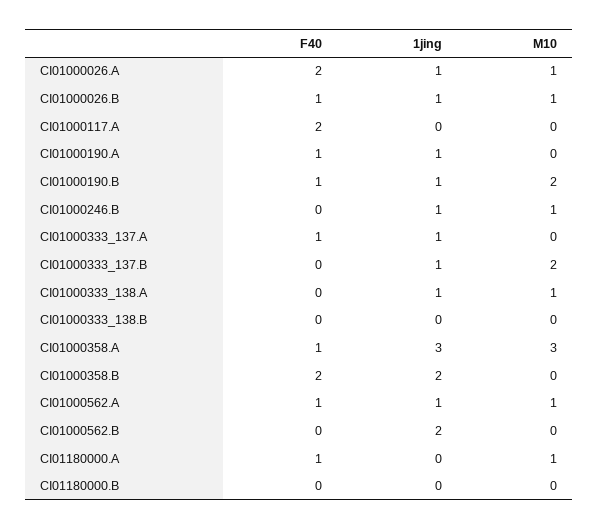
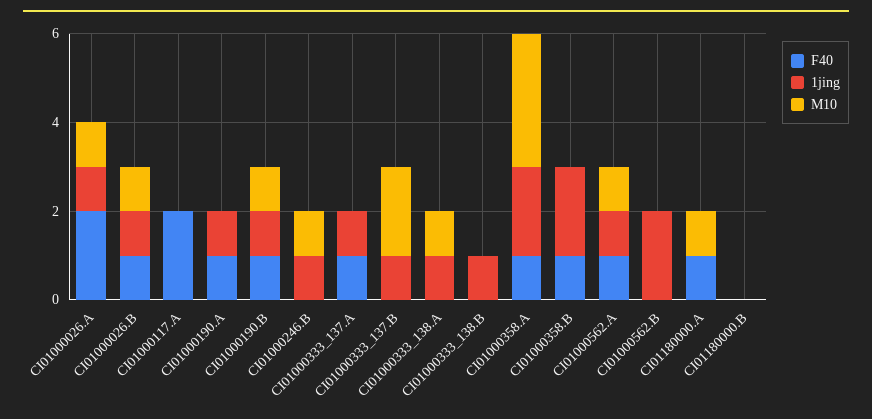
  {
    "F40": {
      "CI01000026.A": 2,
      "CI01000026.B": 1,
      "CI01000117.A": 2,
      "CI01000190.A": 1,
      "CI01000190.B": 1,
      "CI01000246.B": 0,
      "CI01000333_137.A": 1,
      "CI01000333_137.B": 0,
      "CI01000333_138.A": 0,
      "CI01000333_138.B": 0,
      "CI01000358.A": 1,
-     "CI01000358.B": 2,
+     "CI01000358.B": 1,
      "CI01000562.A": 1,
      "CI01000562.B": 0,
      "CI01180000.A": 1,
      "CI01180000.B": 0
    },
    "1jing": {
      "CI01000026.A": 1,
      "CI01000026.B": 1,
      "CI01000117.A": 0,
      "CI01000190.A": 1,
      "CI01000190.B": 1,
      "CI01000246.B": 1,
      "CI01000333_137.A": 1,
      "CI01000333_137.B": 1,
      "CI01000333_138.A": 1,
-     "CI01000333_138.B": 0,
+     "CI01000333_138.B": 1,
-     "CI01000358.A": 3,
+     "CI01000358.A": 2,
      "CI01000358.B": 2,
      "CI01000562.A": 1,
      "CI01000562.B": 2,
      "CI01180000.A": 0,
      "CI01180000.B": 0
    },
    "M10": {
      "CI01000026.A": 1,
      "CI01000026.B": 1,
      "CI01000117.A": 0,
      "CI01000190.A": 0,
-     "CI01000190.B": 2,
+     "CI01000190.B": 1,
      "CI01000246.B": 1,
      "CI01000333_137.A": 0,
      "CI01000333_137.B": 2,
      "CI01000333_138.A": 1,
      "CI01000333_138.B": 0,
      "CI01000358.A": 3,
      "CI01000358.B": 0,
      "CI01000562.A": 1,
      "CI01000562.B": 0,
      "CI01180000.A": 1,
      "CI01180000.B": 0
    }
  }

